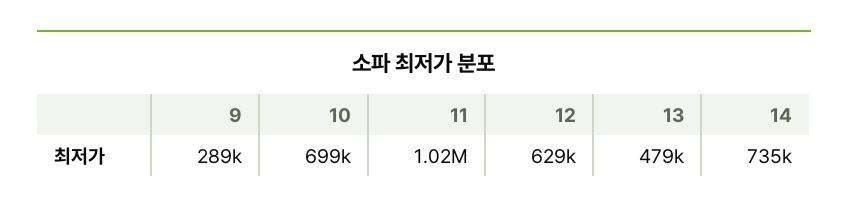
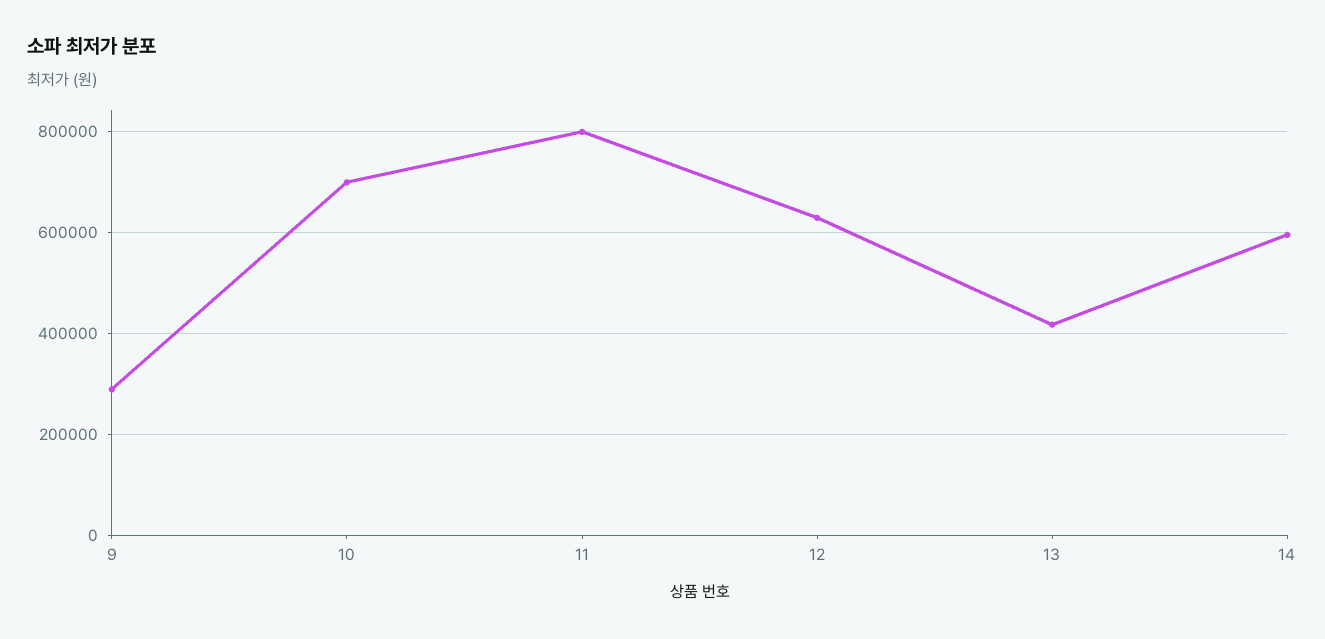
  {
    "9": 289000,
    "10": 699000,
-   "11": 1020000,
+   "11": 800000,
    "12": 629000,
-   "13": 479000,
+   "13": 420000,
-   "14": 735000
+   "14": 600000
  }

